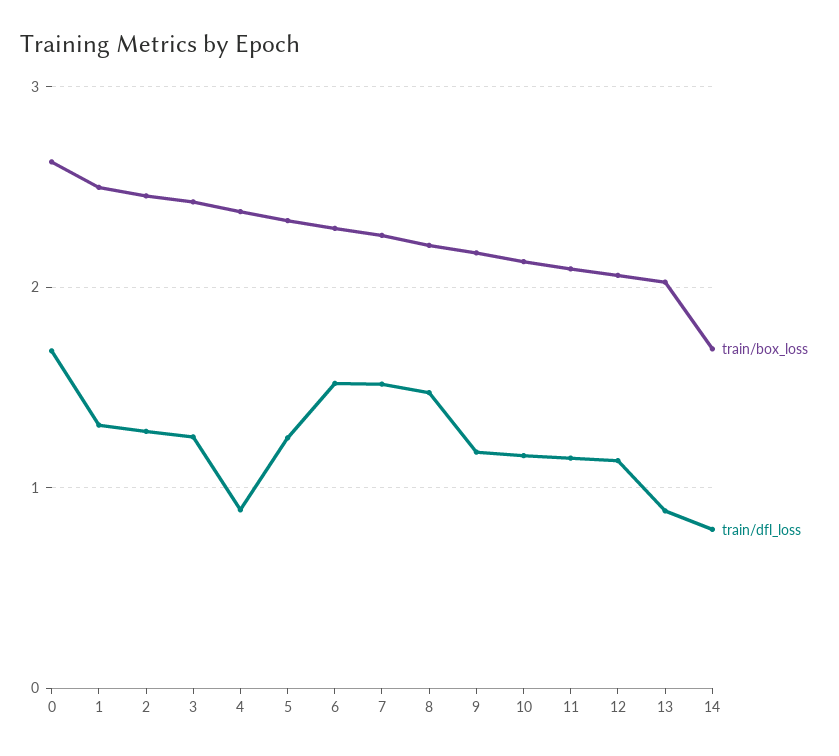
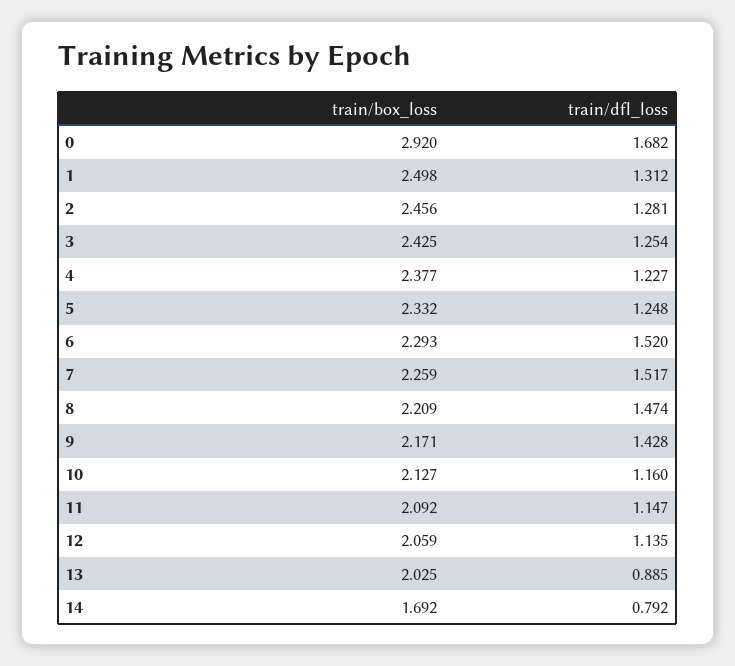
  {
    "train/box_loss": {
-     "0": 2.6,
+     "0": 2.92,
      "1": 2.498,
      "2": 2.456,
      "3": 2.425,
      "4": 2.377,
      "5": 2.332,
      "6": 2.293,
      "7": 2.259,
      "8": 2.209,
      "9": 2.171,
      "10": 2.127,
      "11": 2.092,
      "12": 2.059,
      "13": 2.025,
      "14": 1.692
    },
    "train/dfl_loss": {
      "0": 1.682,
      "1": 1.312,
      "2": 1.281,
      "3": 1.254,
-     "4": 0.9,
+     "4": 1.227,
      "5": 1.248,
      "6": 1.52,
      "7": 1.517,
      "8": 1.474,
-     "9": 1.2,
+     "9": 1.428,
      "10": 1.16,
      "11": 1.147,
      "12": 1.135,
      "13": 0.885,
      "14": 0.792
    }
  }

